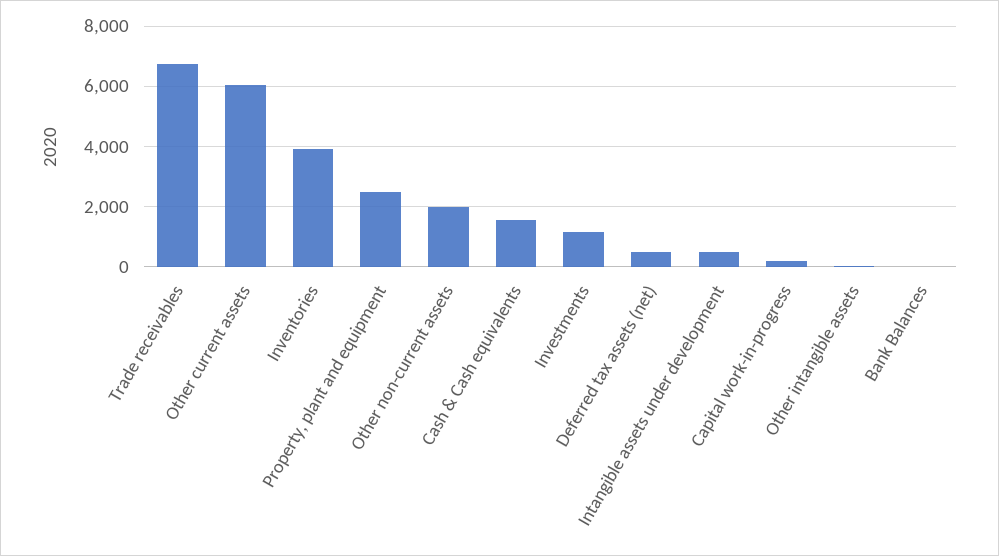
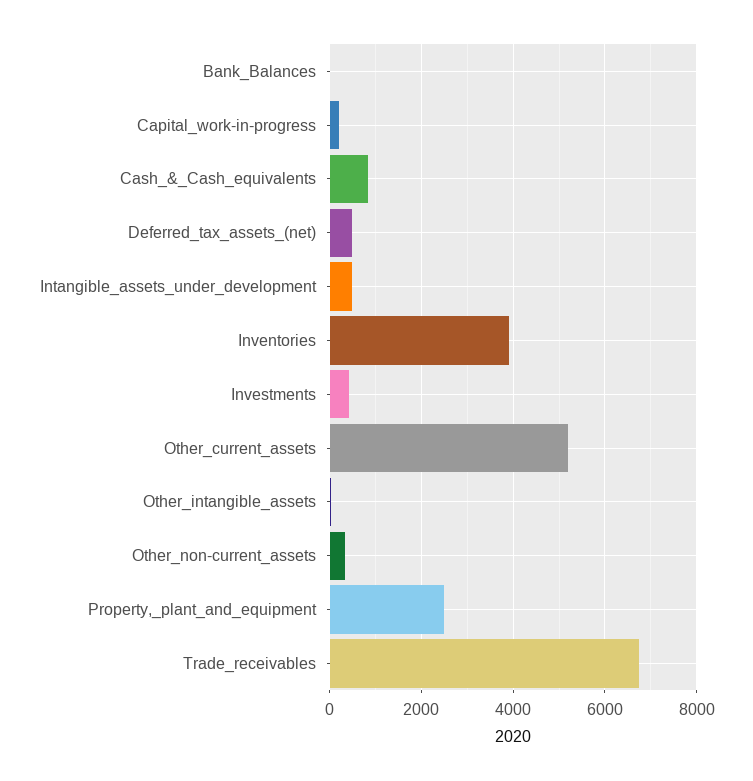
  {
    "Trade receivables": 6800,
-   "Other current assets": 6000,
+   "Other current assets": 5200,
    "Inventories": 4000,
    "Property, plant and equipment": 2400,
-   "Other non-current assets": 2000,
+   "Other non-current assets": 400,
-   "Cash & Cash equivalents": 1600,
+   "Cash & Cash equivalents": 800,
-   "Investments": 1200,
+   "Investments": 400,
    "Deferred tax assets (net)": 400,
    "Intangible assets under development": 400,
    "Capital work-in-progress": 200,
    "Other intangible assets": 0,
    "Bank Balances": 0
  }

